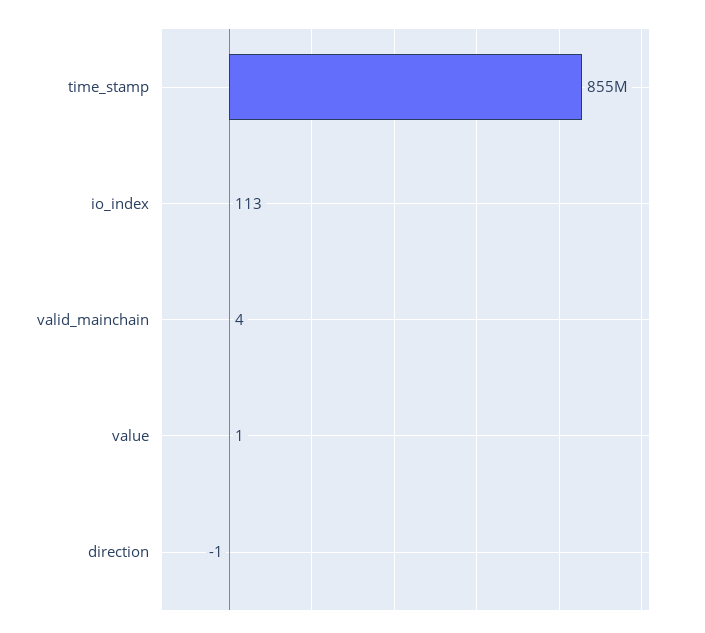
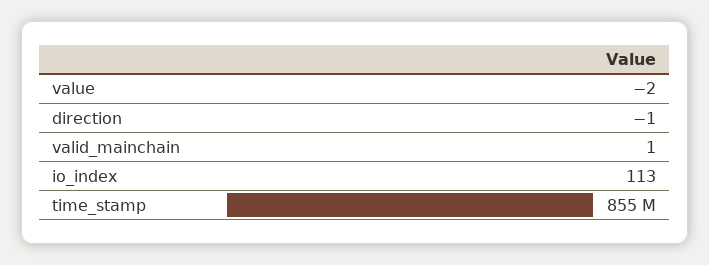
  {
    "time_stamp": 855000000,
    "io_index": 113,
-   "valid_mainchain": 4,
+   "valid_mainchain": 1,
-   "value": 1,
+   "value": -2,
    "direction": -1
  }

